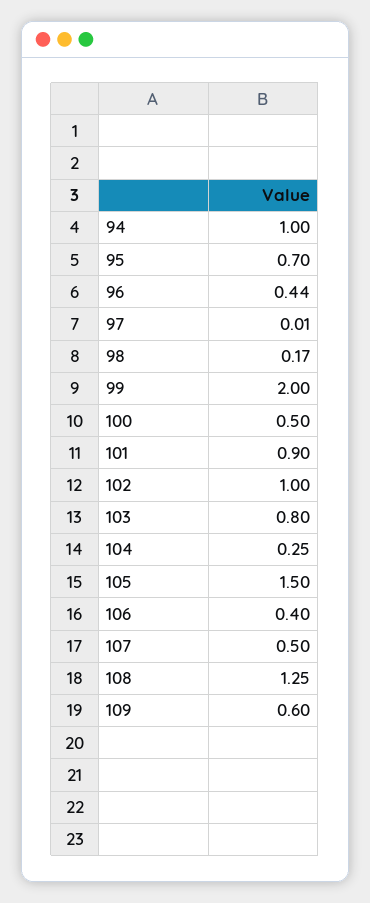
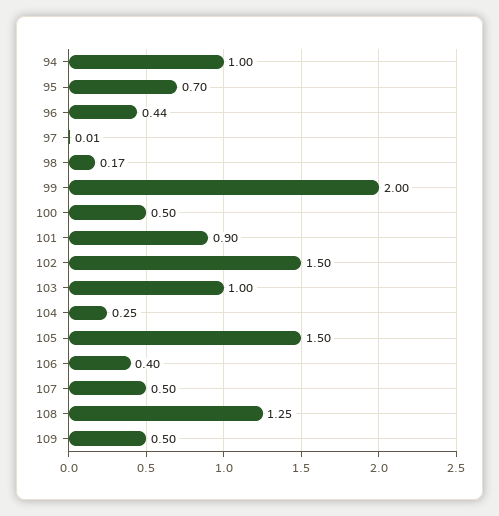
  {
    "94": 1,
    "95": 0.7,
    "96": 0.44,
    "97": 0.01,
    "98": 0.17,
    "99": 2,
    "100": 0.5,
    "101": 0.9,
-   "102": 1,
+   "102": 1.5,
-   "103": 0.8,
+   "103": 1,
    "104": 0.25,
    "105": 1.5,
    "106": 0.4,
    "107": 0.5,
    "108": 1.25,
-   "109": 0.6
+   "109": 0.5
  }

